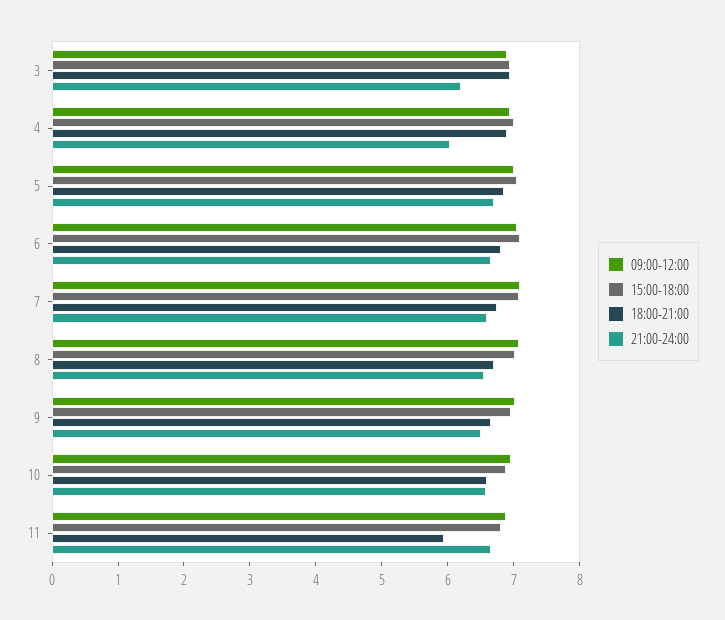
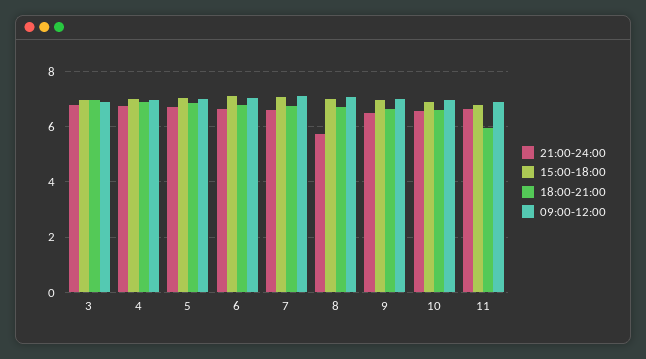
  {
    "09:00-12:00": {
      "3": 7,
      "4": 7,
      "5": 7,
      "6": 7,
      "7": 7.2,
      "8": 7,
      "9": 7,
      "10": 7,
      "11": 6.8
    },
    "15:00-18:00": {
      "3": 7,
      "4": 7,
      "5": 7,
      "6": 7.2,
      "7": 7,
      "8": 7,
      "9": 7,
      "10": 6.8,
      "11": 6.8
    },
    "18:00-21:00": {
      "3": 7,
      "4": 7,
      "5": 6.8,
      "6": 6.8,
      "7": 6.8,
      "8": 6.8,
      "9": 6.6,
      "10": 6.6,
      "11": 6
    },
    "21:00-24:00": {
-     "3": 6.2,
+     "3": 6.75,
-     "4": 6,
+     "4": 6.75,
      "5": 6.8,
      "6": 6.6,
      "7": 6.6,
-     "8": 6.6,
+     "8": 5.75,
      "9": 6.6,
      "10": 6.6,
      "11": 6.6
    }
  }

